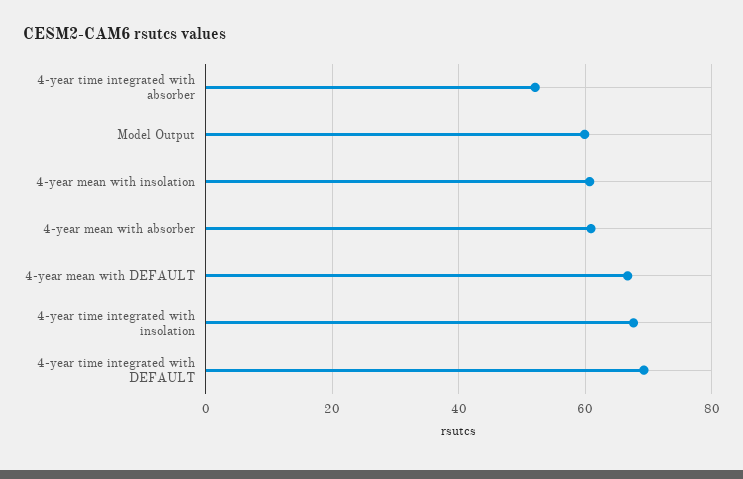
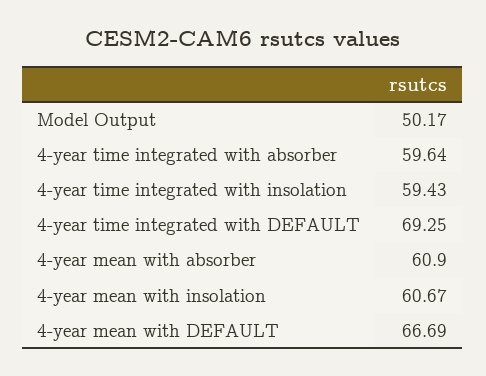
  {
-   "4-year time integrated with absorber": 52,
+   "4-year time integrated with absorber": 59.64,
-   "Model Output": 60,
+   "Model Output": 50.17,
    "4-year mean with insolation": 60.67,
    "4-year mean with absorber": 60.9,
    "4-year mean with DEFAULT": 66.69,
-   "4-year time integrated with insolation": 68,
+   "4-year time integrated with insolation": 59.43,
    "4-year time integrated with DEFAULT": 69.25
  }

